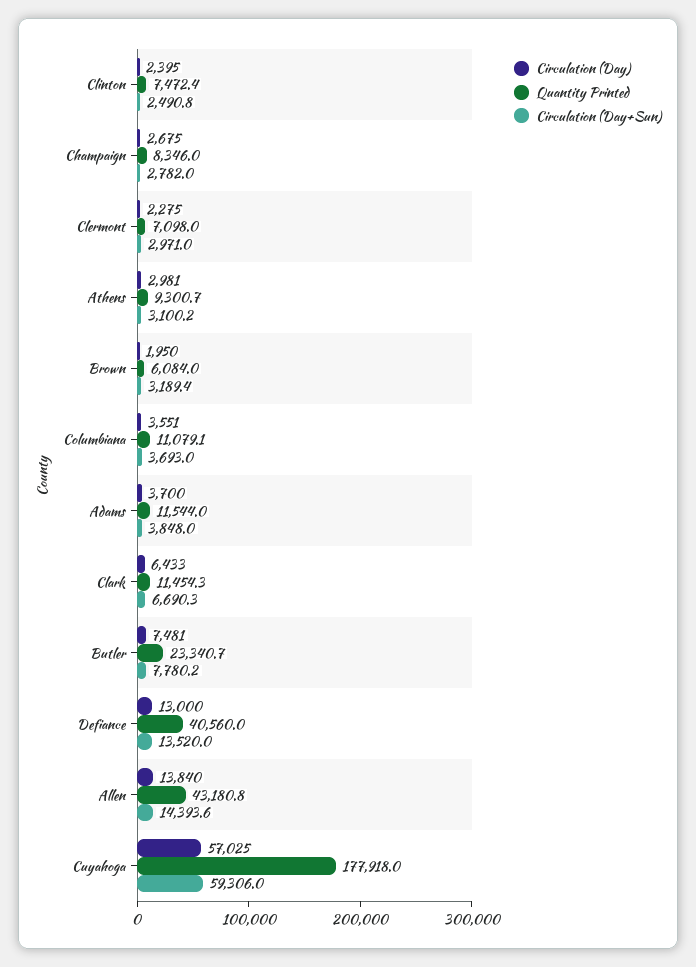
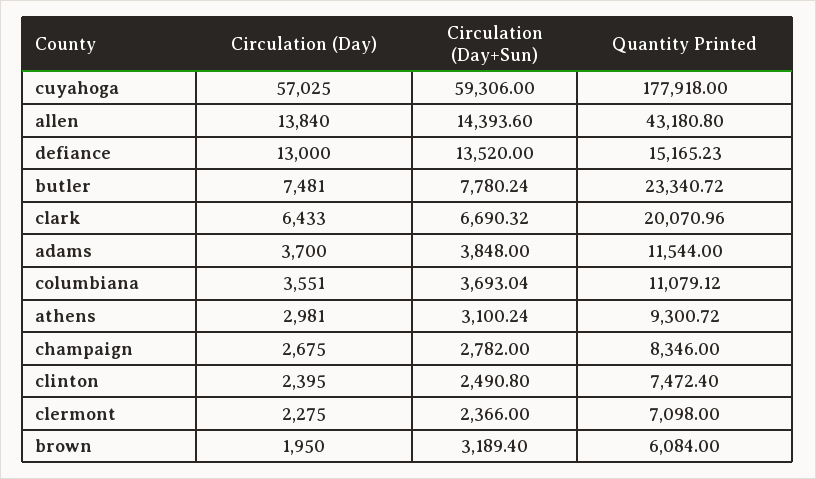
  {
    "Circulation (Day)": {
      "Clinton": 2395,
      "Champaign": 2675,
      "Clermont": 2275,
      "Athens": 2981,
      "Brown": 1950,
      "Columbiana": 3551,
      "Adams": 3700,
      "Clark": 6433,
      "Butler": 7481,
      "Defiance": 13000,
      "Allen": 13840,
      "Cuyahoga": 57025
    },
    "Quantity Printed": {
      "Clinton": 7472.4,
      "Champaign": 8346,
      "Clermont": 7098,
      "Athens": 9300.72,
      "Brown": 6084,
      "Columbiana": 11079.12,
      "Adams": 11544,
-     "Clark": 11454.3,
+     "Clark": 20070.96,
      "Butler": 23340.72,
-     "Defiance": 40560,
+     "Defiance": 15165.23,
      "Allen": 43180.8,
      "Cuyahoga": 177918
    },
    "Circulation (Day+Sun)": {
      "Clinton": 2490.8,
      "Champaign": 2782,
-     "Clermont": 2971,
+     "Clermont": 2366,
      "Athens": 3100.24,
      "Brown": 3189.4,
      "Columbiana": 3693.04,
      "Adams": 3848,
      "Clark": 6690.32,
      "Butler": 7780.24,
      "Defiance": 13520,
      "Allen": 14393.6,
      "Cuyahoga": 59306
    }
  }

